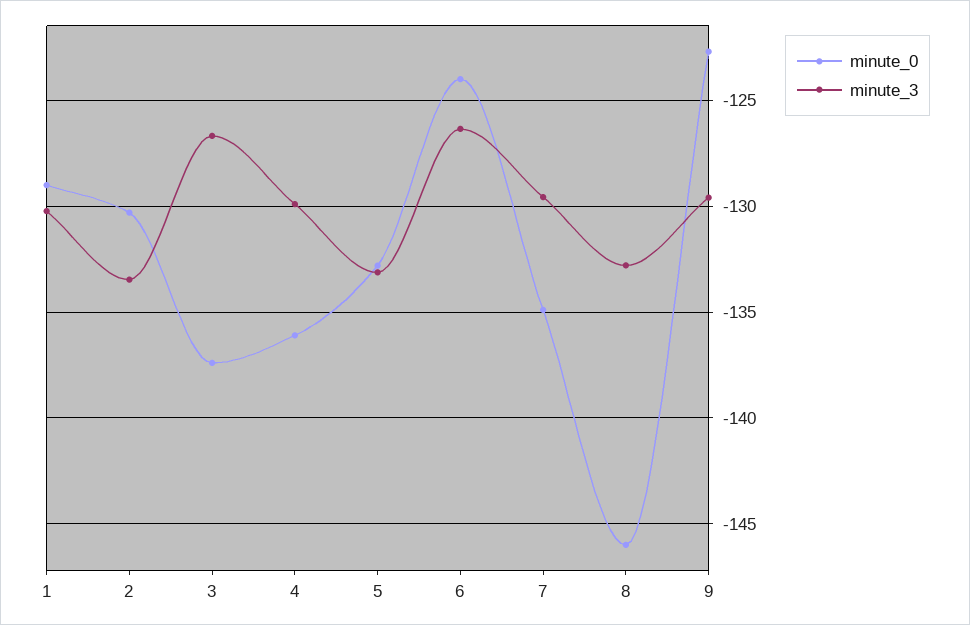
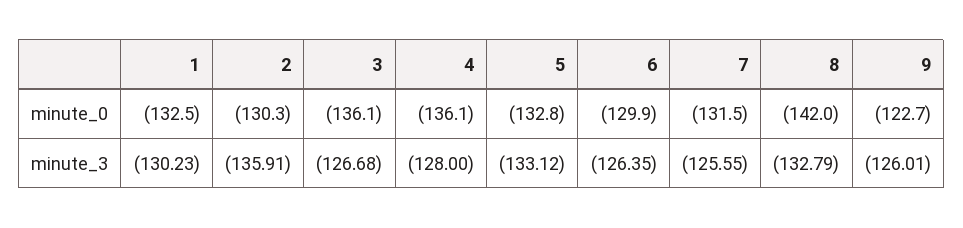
  {
    "minute_0": {
-     "1": -129,
+     "1": -132.5,
      "2": -130.3,
-     "3": -137.5,
+     "3": -136.1,
      "4": -136.1,
      "5": -132.8,
-     "6": -124,
+     "6": -129.9,
-     "7": -135,
+     "7": -131.5,
-     "8": -146,
+     "8": -142,
      "9": -122.7
    },
    "minute_3": {
      "1": -130.23,
-     "2": -133.5,
+     "2": -135.91,
      "3": -126.68,
-     "4": -130,
+     "4": -128,
      "5": -133.12,
      "6": -126.35,
-     "7": -129.5,
+     "7": -125.55,
      "8": -132.79,
-     "9": -129.5
+     "9": -126.01
    }
  }

